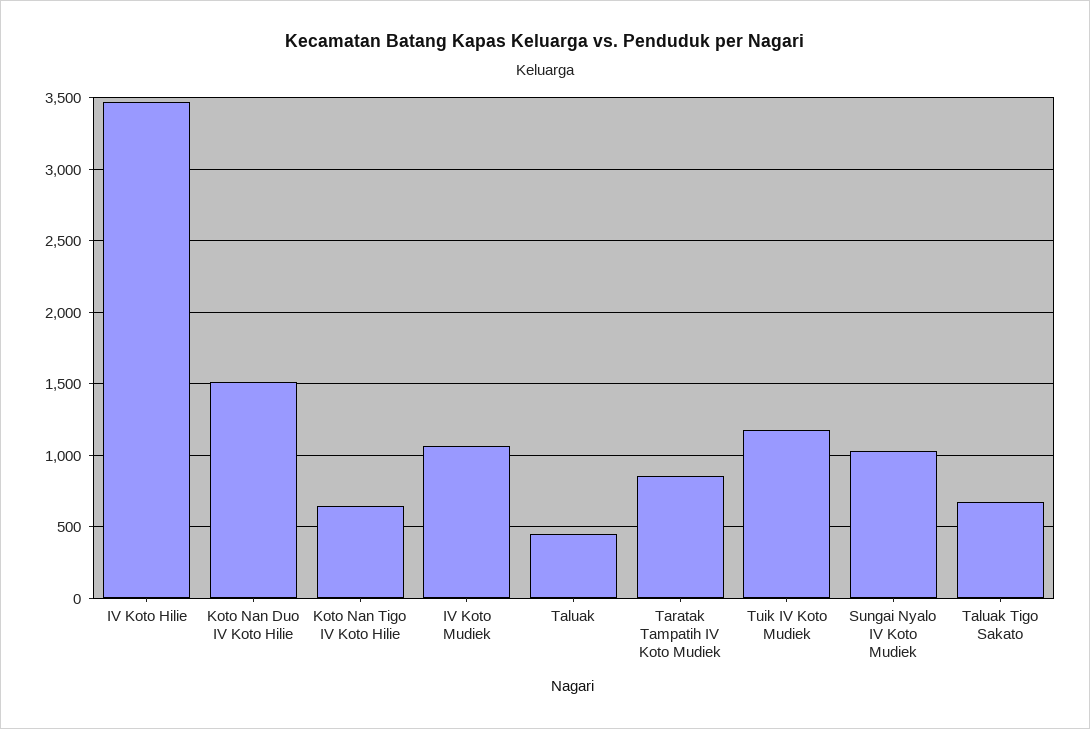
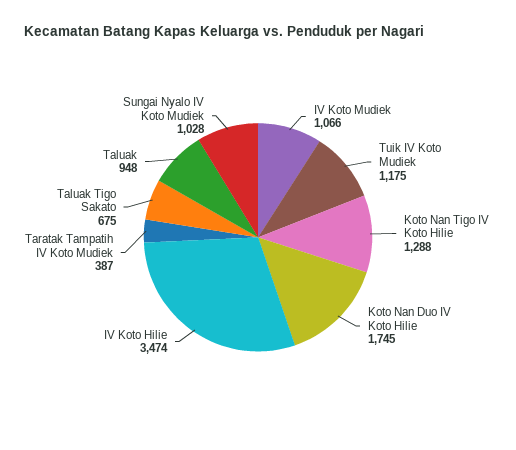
  {
    "IV Koto Hilie": 3474,
-   "Koto Nan Duo IV Koto Hilie": 1500,
+   "Koto Nan Duo IV Koto Hilie": 1745,
-   "Koto Nan Tigo IV Koto Hilie": 650,
+   "Koto Nan Tigo IV Koto Hilie": 1288,
    "IV Koto Mudiek": 1066,
-   "Taluak": 450,
+   "Taluak": 948,
-   "Taratak Tampatih IV Koto Mudiek": 850,
+   "Taratak Tampatih IV Koto Mudiek": 387,
    "Tuik IV Koto Mudiek": 1175,
    "Sungai Nyalo IV Koto Mudiek": 1028,
    "Taluak Tigo Sakato": 675
  }

